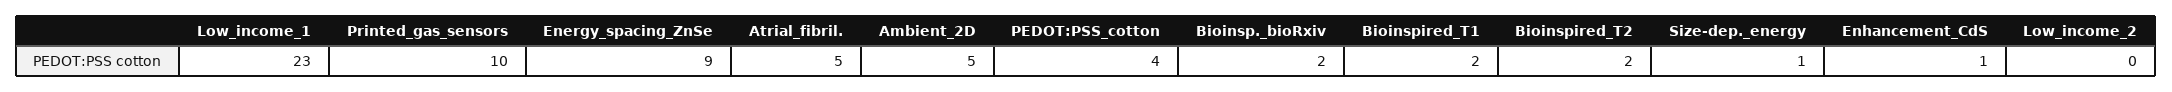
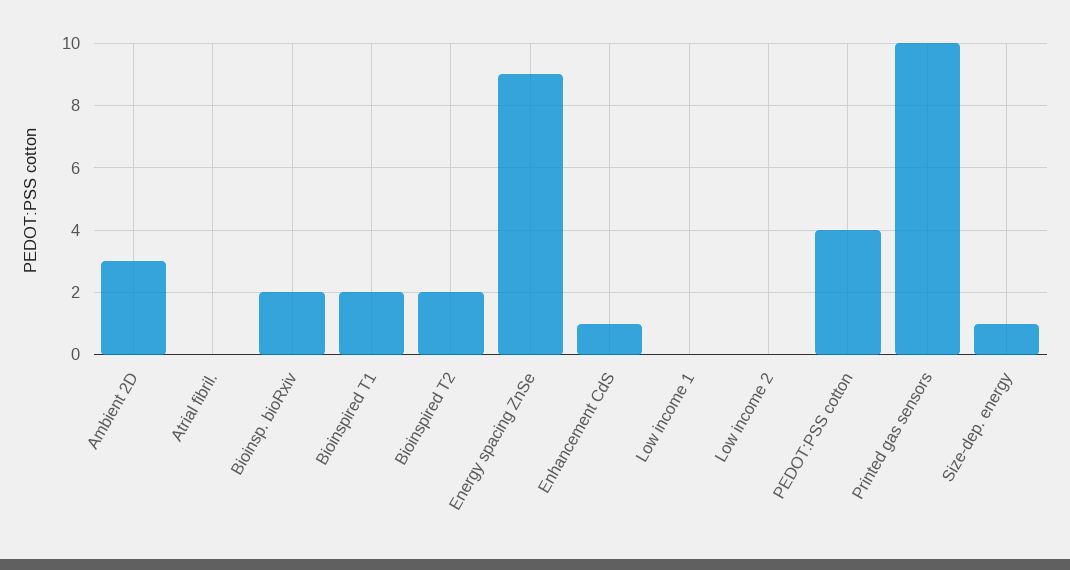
  {
-   "Low_income_1": 23,
+   "Low_income_1": 0,
    "Printed_gas_sensors": 10,
    "Energy_spacing_ZnSe": 9,
-   "Atrial_fibril.": 5,
+   "Atrial_fibril.": 0,
-   "Ambient_2D": 5,
+   "Ambient_2D": 3,
    "PEDOT:PSS_cotton": 4,
    "Bioinsp._bioRxiv": 2,
    "Bioinspired_T1": 2,
    "Bioinspired_T2": 2,
    "Size-dep._energy": 1,
    "Enhancement_CdS": 1,
    "Low_income_2": 0
  }

